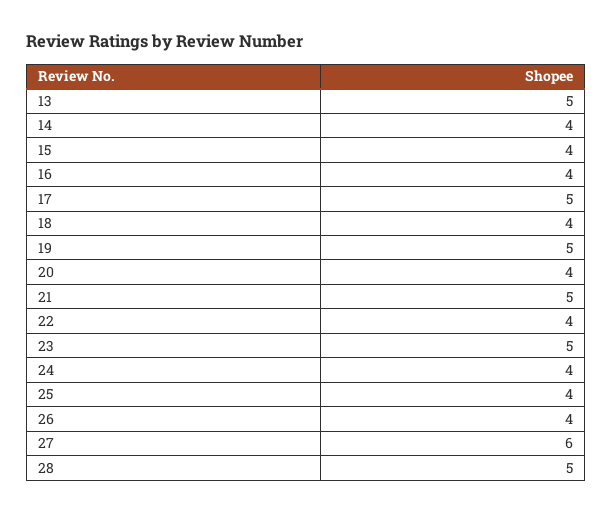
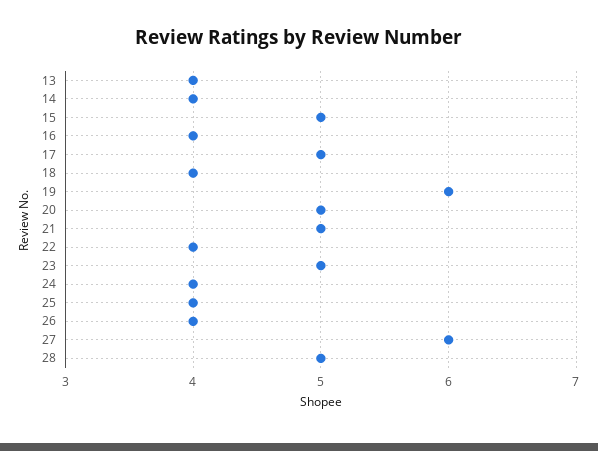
  {
-   "13": 5,
+   "13": 4,
    "14": 4,
-   "15": 4,
+   "15": 5,
    "16": 4,
    "17": 5,
    "18": 4,
-   "19": 5,
+   "19": 6,
-   "20": 4,
+   "20": 5,
    "21": 5,
    "22": 4,
    "23": 5,
    "24": 4,
    "25": 4,
    "26": 4,
    "27": 6,
    "28": 5
  }

